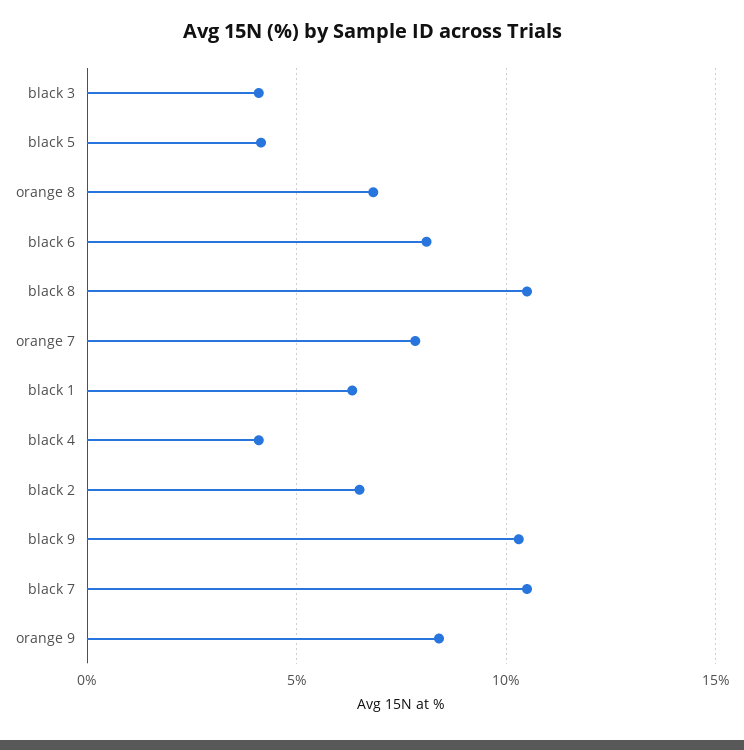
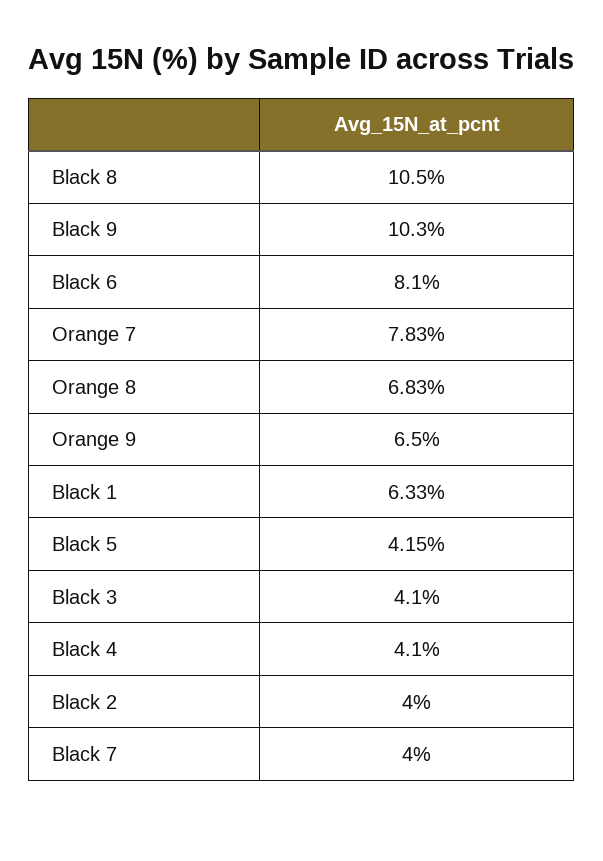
  {
    "black 3": 4.1,
    "black 5": 4.15,
    "orange 8": 6.83,
    "black 6": 8.1,
    "black 8": 10.5,
    "orange 7": 7.83,
    "black 1": 6.33,
    "black 4": 4.1,
-   "black 2": 6.5,
+   "black 2": 4,
    "black 9": 10.3,
-   "black 7": 10.5,
+   "black 7": 4,
-   "orange 9": 8.5
+   "orange 9": 6.5
  }

